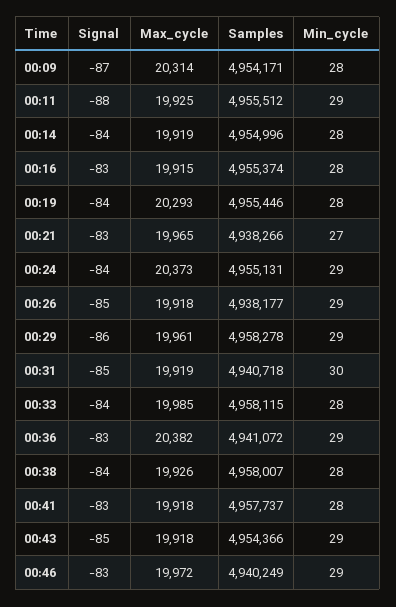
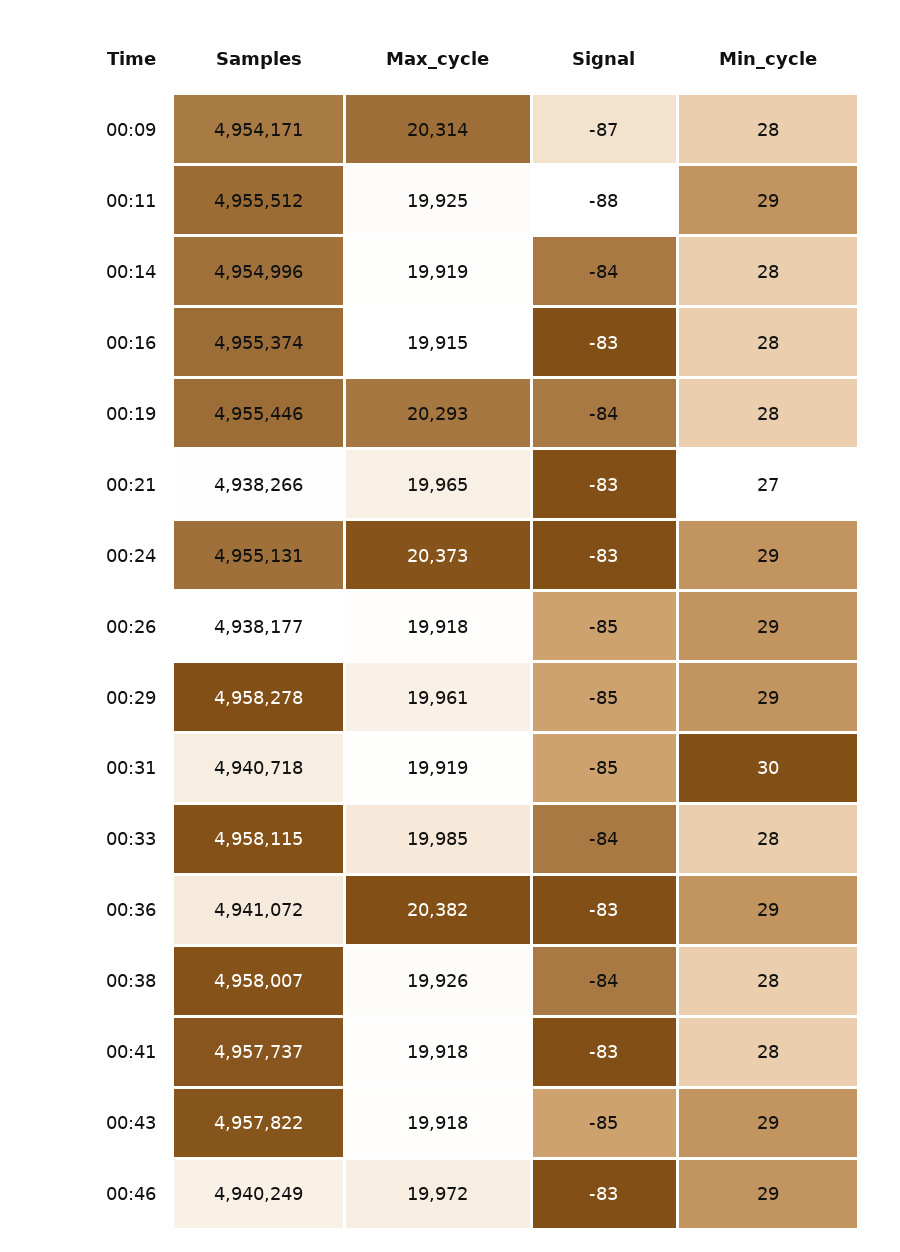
  {
    "Signal": {
      "00:09": -87,
      "00:11": -88,
      "00:14": -84,
      "00:16": -83,
      "00:19": -84,
      "00:21": -83,
-     "00:24": -84,
+     "00:24": -83,
      "00:26": -85,
-     "00:29": -86,
+     "00:29": -85,
      "00:31": -85,
      "00:33": -84,
      "00:36": -83,
      "00:38": -84,
      "00:41": -83,
      "00:43": -85,
      "00:46": -83
    },
    "Max_cycle": {
      "00:09": 20314,
      "00:11": 19925,
      "00:14": 19919,
      "00:16": 19915,
      "00:19": 20293,
      "00:21": 19965,
      "00:24": 20373,
      "00:26": 19918,
      "00:29": 19961,
      "00:31": 19919,
      "00:33": 19985,
      "00:36": 20382,
      "00:38": 19926,
      "00:41": 19918,
      "00:43": 19918,
      "00:46": 19972
    },
    "Samples": {
      "00:09": 4954171,
      "00:11": 4955512,
      "00:14": 4954996,
      "00:16": 4955374,
      "00:19": 4955446,
      "00:21": 4938266,
      "00:24": 4955131,
      "00:26": 4938177,
      "00:29": 4958278,
      "00:31": 4940718,
      "00:33": 4958115,
      "00:36": 4941072,
      "00:38": 4958007,
      "00:41": 4957737,
-     "00:43": 4954366,
+     "00:43": 4957822,
      "00:46": 4940249
    },
    "Min_cycle": {
      "00:09": 28,
      "00:11": 29,
      "00:14": 28,
      "00:16": 28,
      "00:19": 28,
      "00:21": 27,
      "00:24": 29,
      "00:26": 29,
      "00:29": 29,
      "00:31": 30,
      "00:33": 28,
      "00:36": 29,
      "00:38": 28,
      "00:41": 28,
      "00:43": 29,
      "00:46": 29
    }
  }

